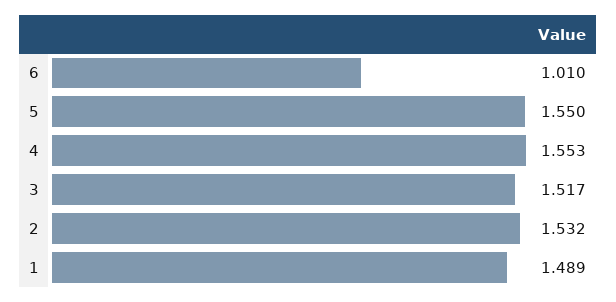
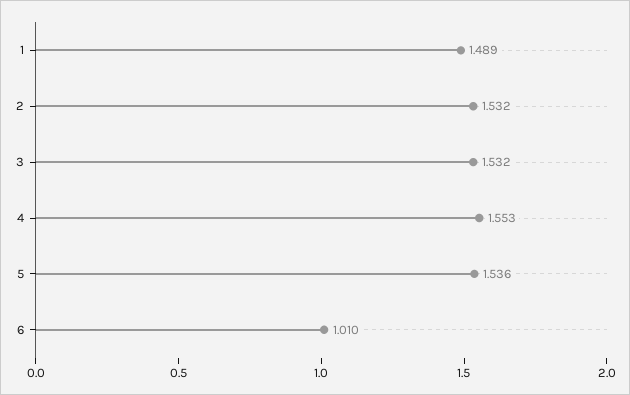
  {
    "6": 1.01,
-   "5": 1.55,
+   "5": 1.536,
    "4": 1.553,
-   "3": 1.517,
+   "3": 1.532,
    "2": 1.532,
    "1": 1.489
  }

